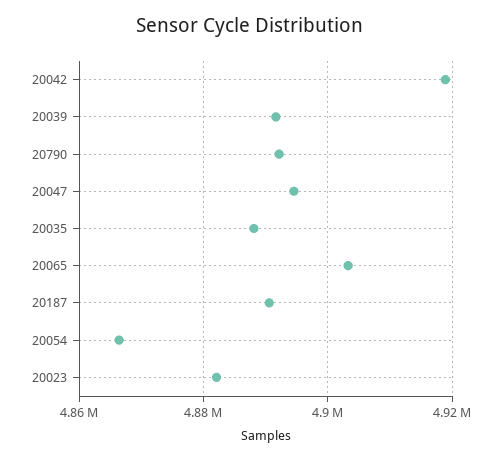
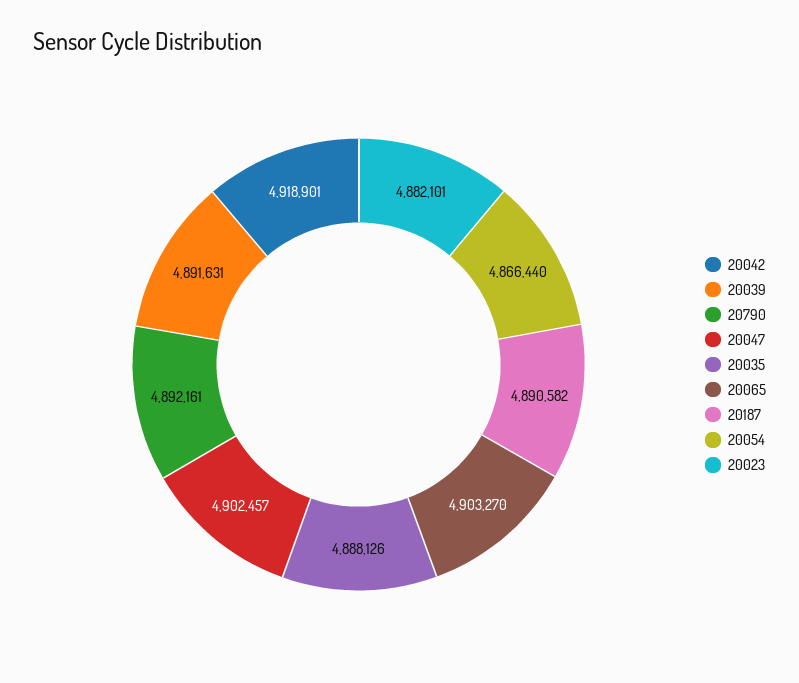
  {
    "20042": 4918901,
    "20039": 4891631,
    "20790": 4892161,
-   "20047": 4894000,
+   "20047": 4902457,
    "20035": 4888126,
    "20065": 4903270,
    "20187": 4890582,
    "20054": 4866440,
    "20023": 4882101
  }

